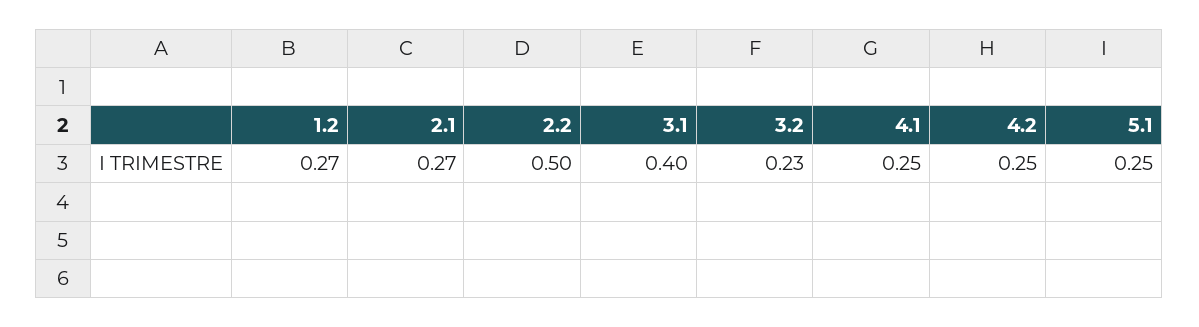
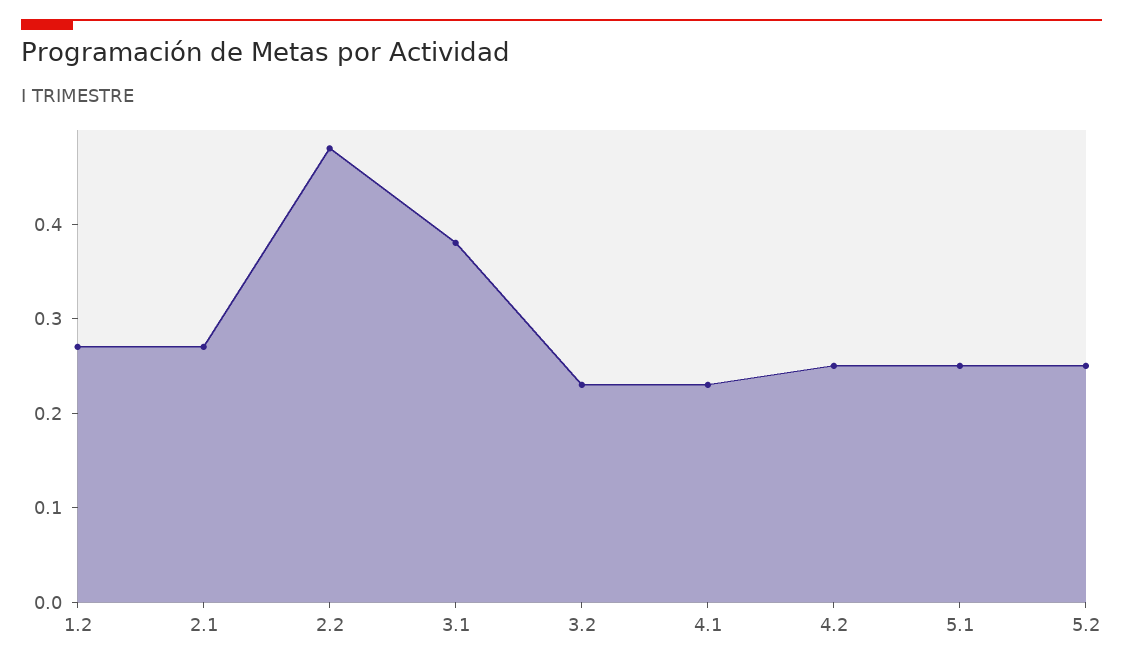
  {
    "1.2": 0.27,
    "2.1": 0.27,
-   "2.2": 0.5,
+   "2.2": 0.48,
-   "3.1": 0.4,
+   "3.1": 0.38,
    "3.2": 0.23,
-   "4.1": 0.25,
+   "4.1": 0.23,
    "4.2": 0.25,
-   "5.1": 0.25
+   "5.1": 0.25,
+   "5.2": 0.25
  }

